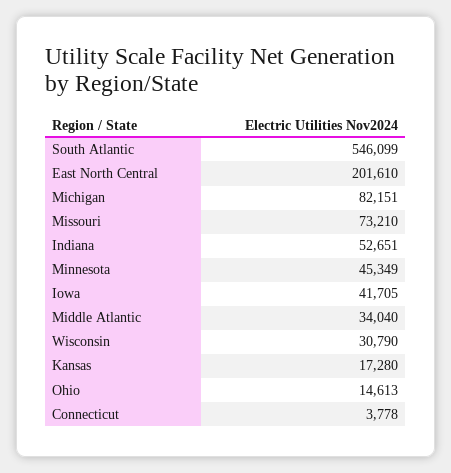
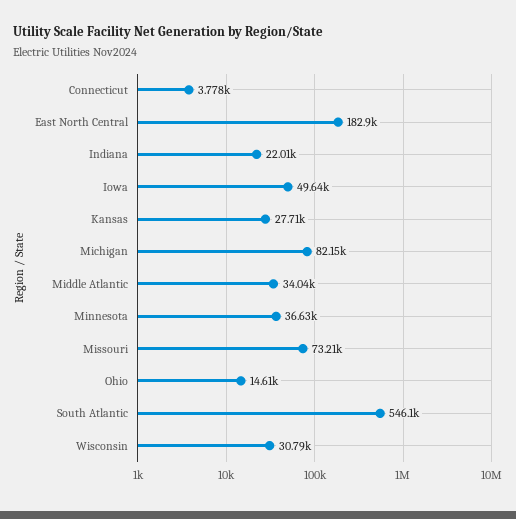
  {
    "South Atlantic": 546099,
-   "East North Central": 201610,
+   "East North Central": 182900,
    "Michigan": 82151,
    "Missouri": 73210,
-   "Indiana": 52651,
+   "Indiana": 22010,
-   "Minnesota": 45349,
+   "Minnesota": 36630,
-   "Iowa": 41705,
+   "Iowa": 49640,
    "Middle Atlantic": 34040,
    "Wisconsin": 30790,
-   "Kansas": 17280,
+   "Kansas": 27710,
    "Ohio": 14613,
    "Connecticut": 3778
  }

